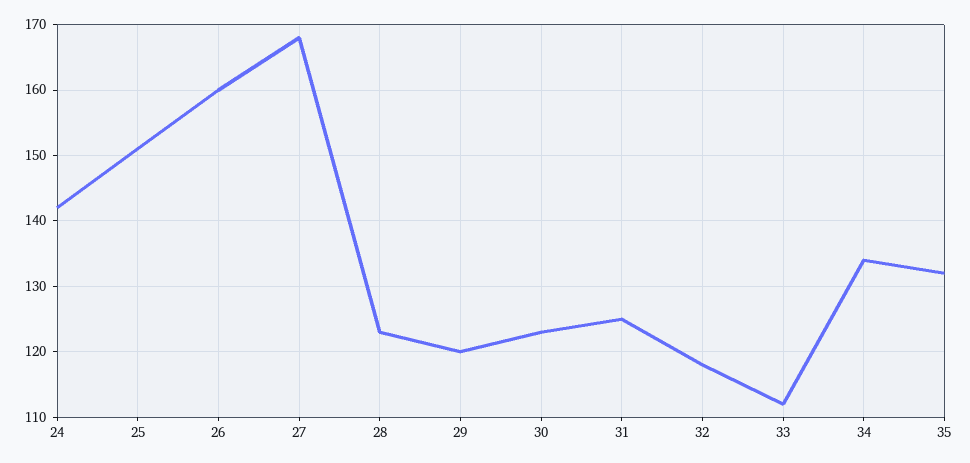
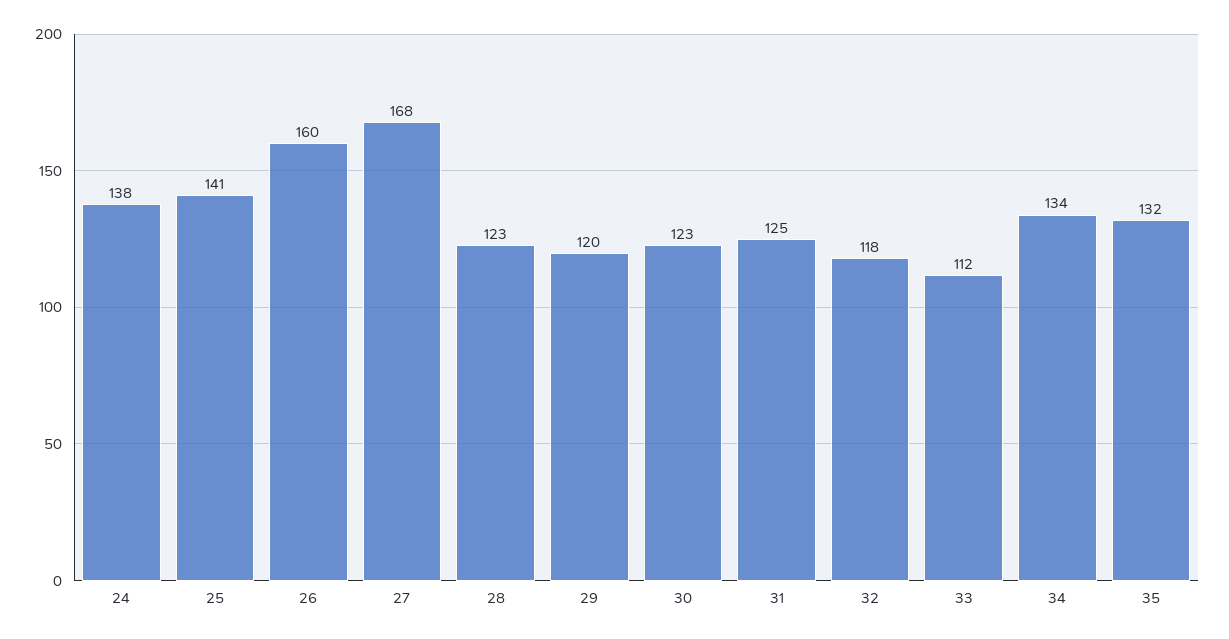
  {
-   "24": 142,
+   "24": 138,
-   "25": 151,
+   "25": 141,
    "26": 160,
    "27": 168,
    "28": 123,
    "29": 120,
    "30": 123,
    "31": 125,
    "32": 118,
    "33": 112,
    "34": 134,
    "35": 132
  }

